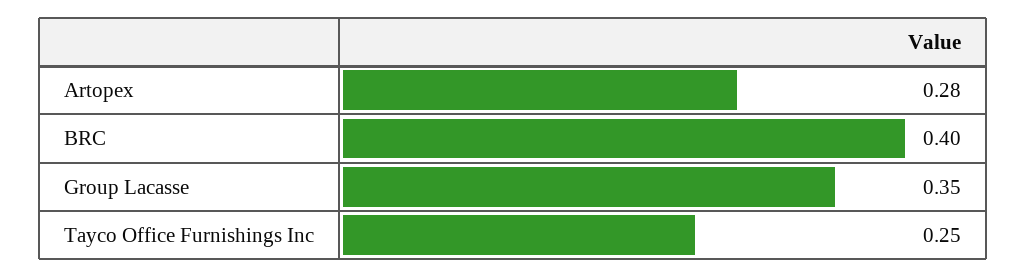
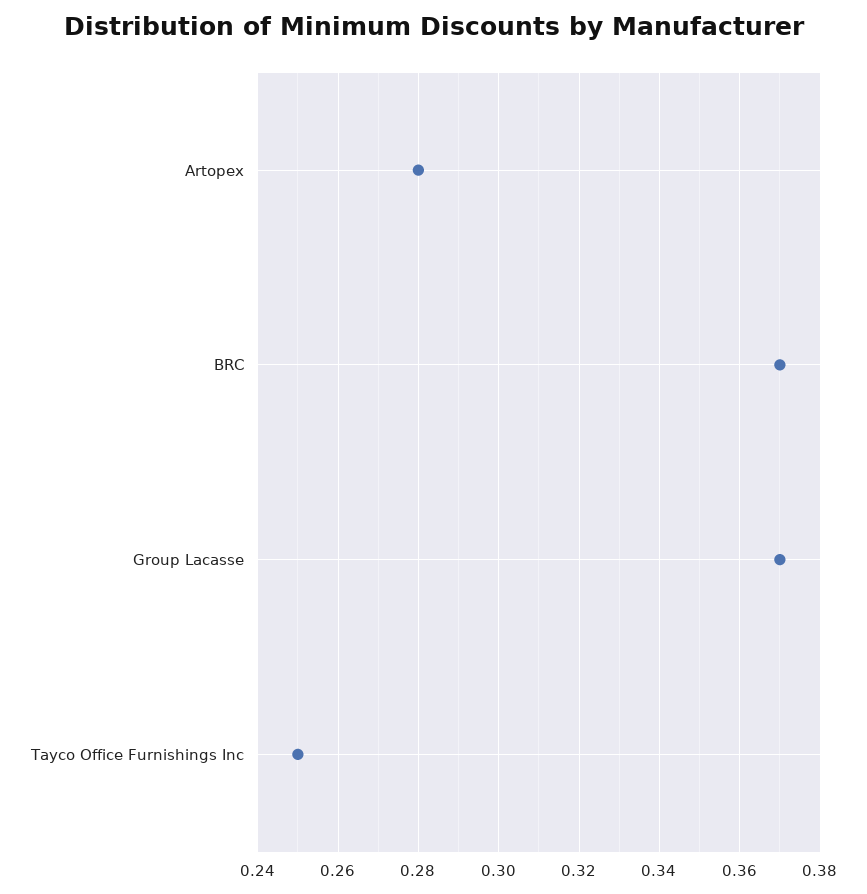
  {
    "Artopex": 0.28,
-   "BRC": 0.4,
+   "BRC": 0.37,
-   "Group Lacasse": 0.35,
+   "Group Lacasse": 0.37,
    "Tayco Office Furnishings Inc": 0.25
  }

